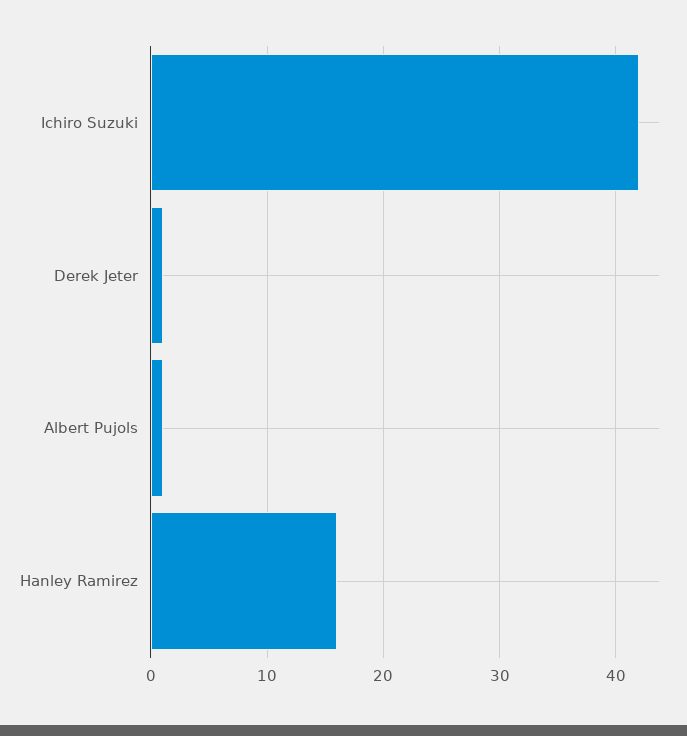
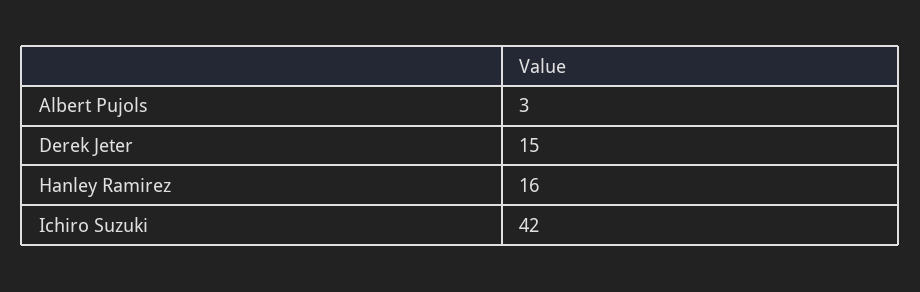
  {
    "Ichiro Suzuki": 42,
-   "Derek Jeter": 1,
+   "Derek Jeter": 15,
-   "Albert Pujols": 1,
+   "Albert Pujols": 3,
    "Hanley Ramirez": 16
  }

